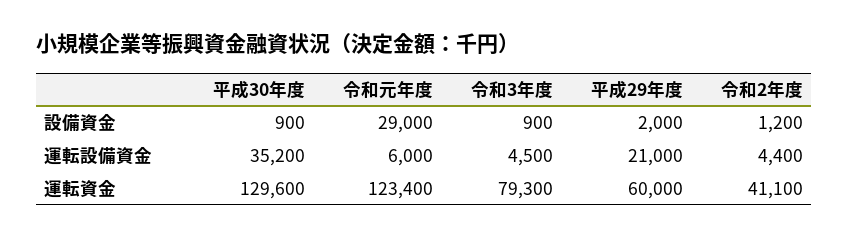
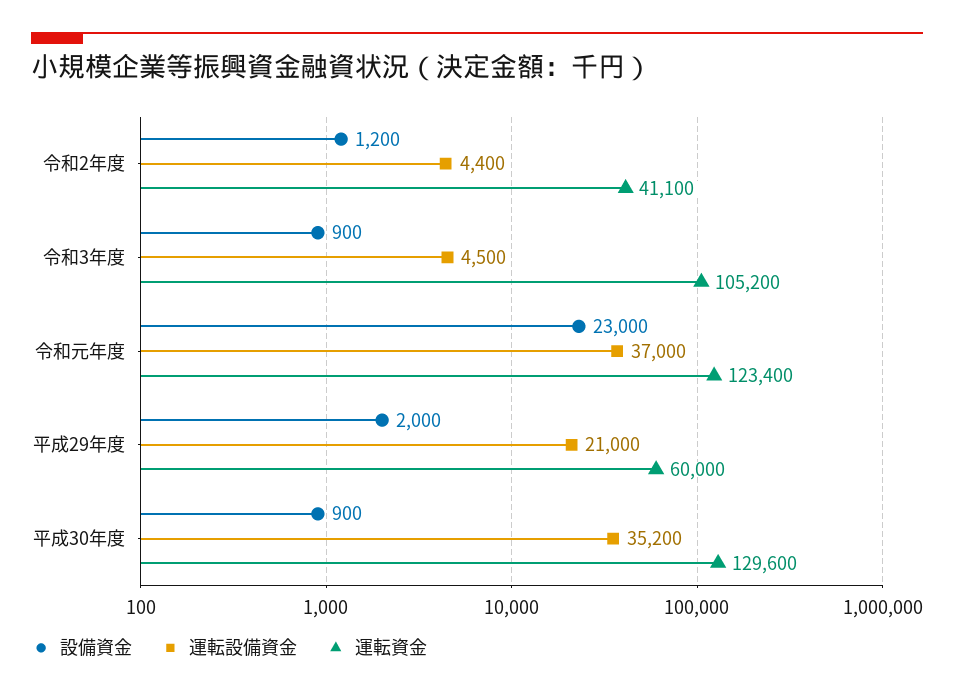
  {
    "設備資金": {
      "平成30年度": 900,
-     "令和元年度": 29000,
+     "令和元年度": 23000,
      "令和3年度": 900,
      "平成29年度": 2000,
      "令和2年度": 1200
    },
    "運転設備資金": {
      "平成30年度": 35200,
-     "令和元年度": 6000,
+     "令和元年度": 37000,
      "令和3年度": 4500,
      "平成29年度": 21000,
      "令和2年度": 4400
    },
    "運転資金": {
      "平成30年度": 129600,
      "令和元年度": 123400,
-     "令和3年度": 79300,
+     "令和3年度": 105200,
      "平成29年度": 60000,
      "令和2年度": 41100
    }
  }

